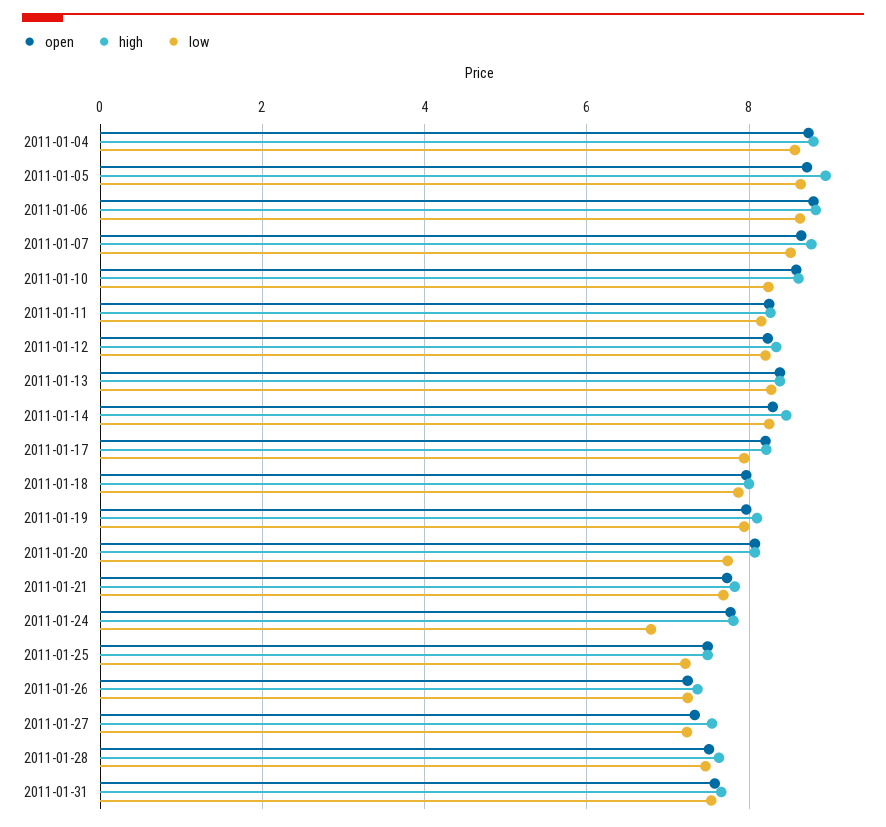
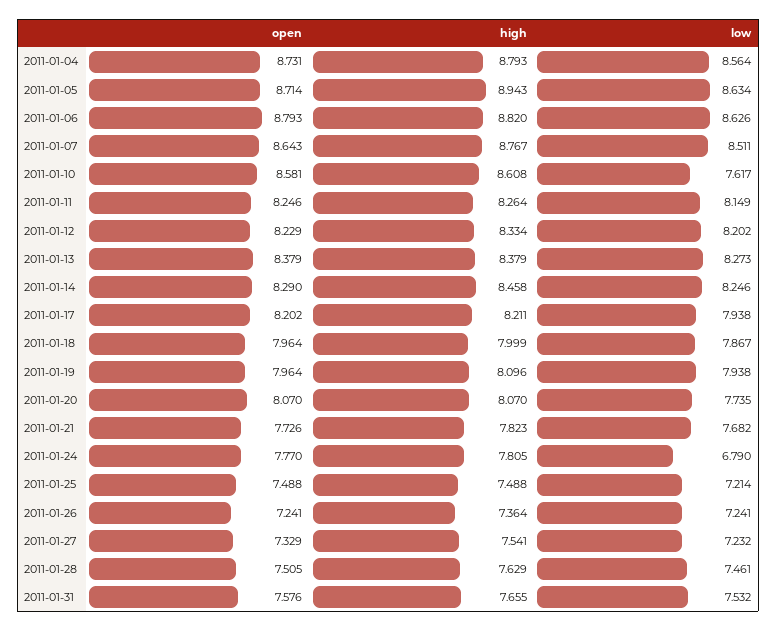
  {
    "open": {
      "2011-01-04": 8.731,
      "2011-01-05": 8.714,
      "2011-01-06": 8.793,
      "2011-01-07": 8.643,
      "2011-01-10": 8.581,
      "2011-01-11": 8.246,
      "2011-01-12": 8.229,
      "2011-01-13": 8.379,
      "2011-01-14": 8.29,
      "2011-01-17": 8.202,
      "2011-01-18": 7.964,
      "2011-01-19": 7.964,
      "2011-01-20": 8.07,
      "2011-01-21": 7.726,
      "2011-01-24": 7.77,
      "2011-01-25": 7.488,
      "2011-01-26": 7.241,
      "2011-01-27": 7.329,
      "2011-01-28": 7.505,
      "2011-01-31": 7.576
    },
    "high": {
      "2011-01-04": 8.793,
      "2011-01-05": 8.943,
      "2011-01-06": 8.82,
      "2011-01-07": 8.767,
      "2011-01-10": 8.608,
      "2011-01-11": 8.264,
      "2011-01-12": 8.334,
      "2011-01-13": 8.379,
      "2011-01-14": 8.458,
      "2011-01-17": 8.211,
      "2011-01-18": 7.999,
      "2011-01-19": 8.096,
      "2011-01-20": 8.07,
      "2011-01-21": 7.823,
      "2011-01-24": 7.805,
      "2011-01-25": 7.488,
      "2011-01-26": 7.364,
      "2011-01-27": 7.541,
      "2011-01-28": 7.629,
      "2011-01-31": 7.655
    },
    "low": {
      "2011-01-04": 8.564,
      "2011-01-05": 8.634,
      "2011-01-06": 8.626,
      "2011-01-07": 8.511,
-     "2011-01-10": 8.2,
+     "2011-01-10": 7.617,
      "2011-01-11": 8.149,
      "2011-01-12": 8.202,
      "2011-01-13": 8.273,
      "2011-01-14": 8.246,
      "2011-01-17": 7.938,
      "2011-01-18": 7.867,
      "2011-01-19": 7.938,
      "2011-01-20": 7.735,
      "2011-01-21": 7.682,
      "2011-01-24": 6.79,
      "2011-01-25": 7.214,
      "2011-01-26": 7.241,
      "2011-01-27": 7.232,
      "2011-01-28": 7.461,
      "2011-01-31": 7.532
    }
  }

